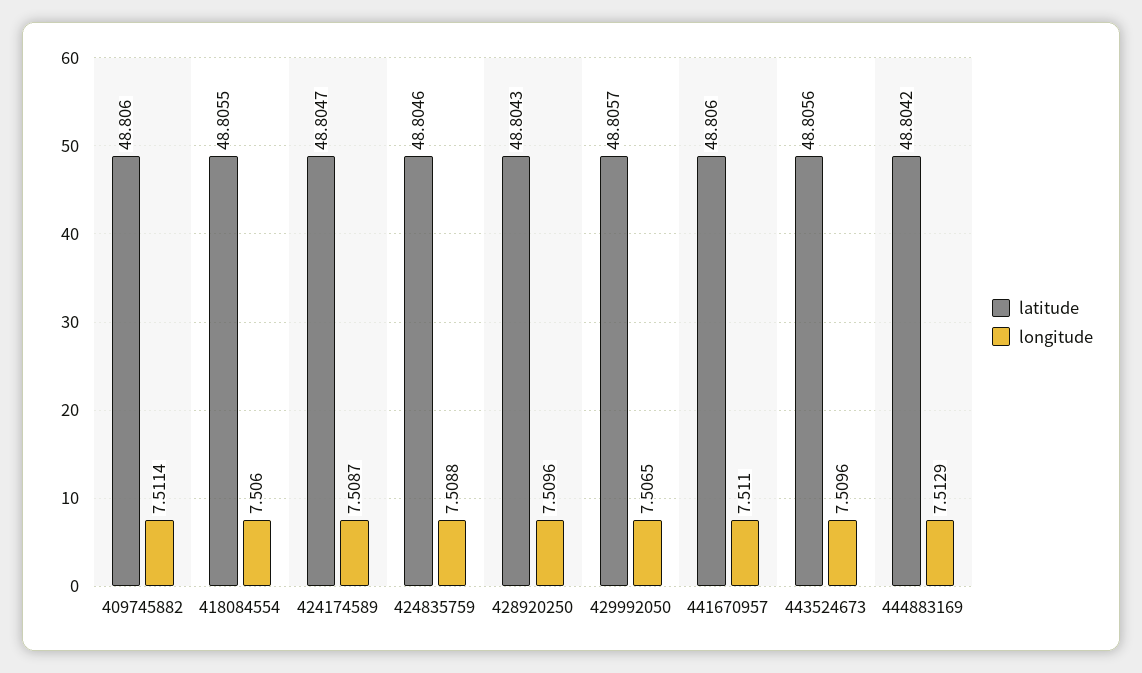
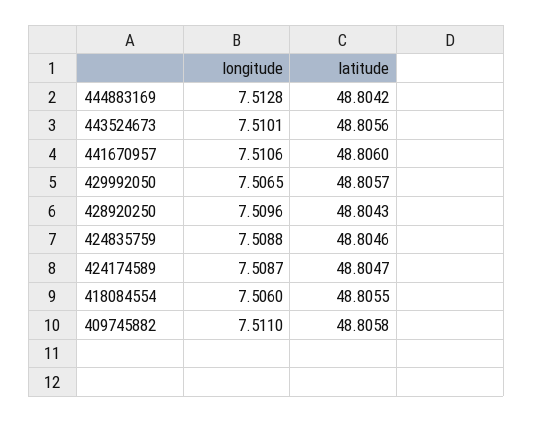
  {
    "latitude": {
-     "409745882": 48.806,
+     "409745882": 48.8058,
      "418084554": 48.8055,
      "424174589": 48.8047,
      "424835759": 48.8046,
      "428920250": 48.8043,
      "429992050": 48.8057,
      "441670957": 48.806,
      "443524673": 48.8056,
      "444883169": 48.8042
    },
    "longitude": {
-     "409745882": 7.5114,
+     "409745882": 7.511,
      "418084554": 7.506,
      "424174589": 7.5087,
      "424835759": 7.5088,
      "428920250": 7.5096,
      "429992050": 7.5065,
-     "441670957": 7.511,
+     "441670957": 7.5106,
-     "443524673": 7.5096,
+     "443524673": 7.5101,
-     "444883169": 7.5129
+     "444883169": 7.5128
    }
  }

